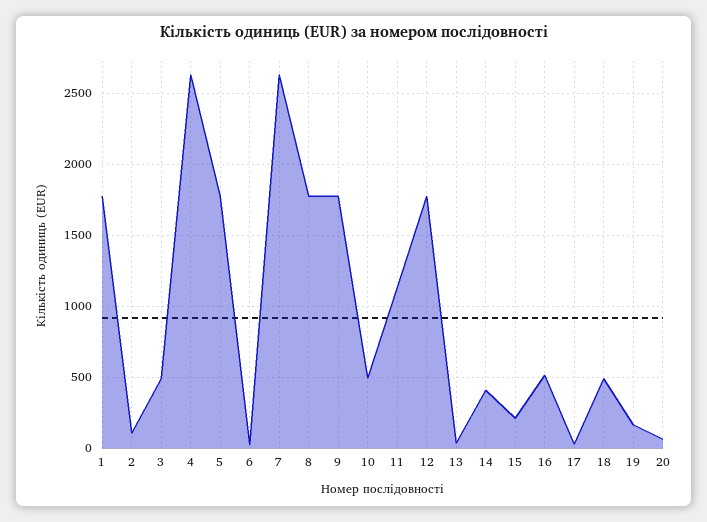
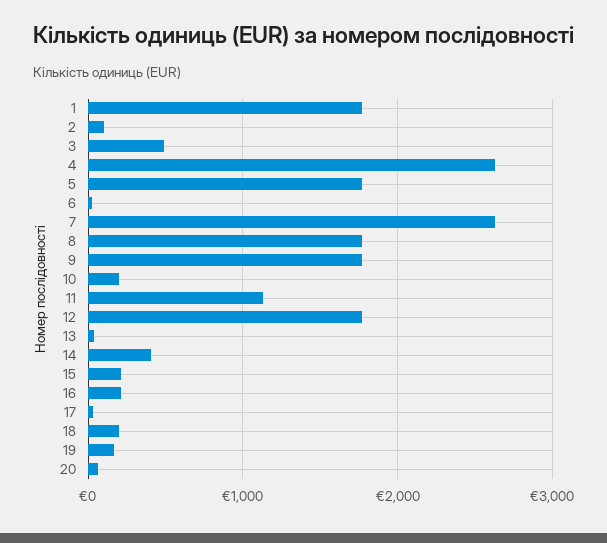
  {
    "1": 1750,
    "2": 100,
    "3": 500,
    "4": 2650,
    "5": 1750,
    "6": 0,
    "7": 2650,
    "8": 1750,
    "9": 1750,
-   "10": 500,
+   "10": 200,
    "11": 1150,
    "12": 1750,
    "13": 50,
    "14": 400,
    "15": 200,
-   "16": 500,
+   "16": 200,
    "17": 50,
-   "18": 500,
+   "18": 200,
    "19": 150,
    "20": 50
  }

